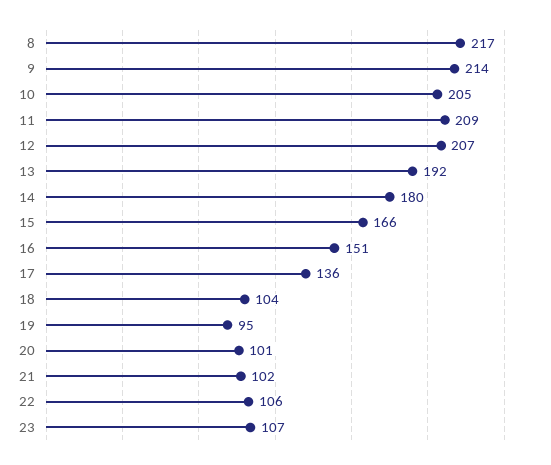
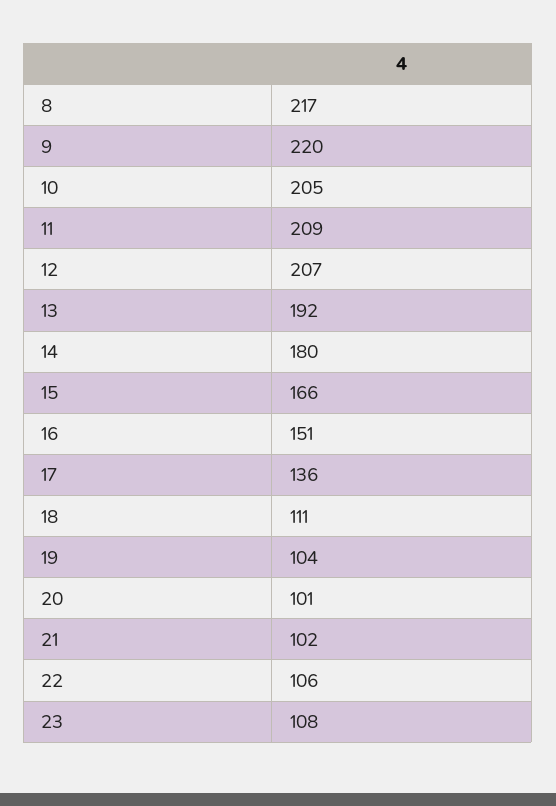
  {
    "8": 217,
-   "9": 214,
+   "9": 220,
    "10": 205,
    "11": 209,
    "12": 207,
    "13": 192,
    "14": 180,
    "15": 166,
    "16": 151,
    "17": 136,
-   "18": 104,
+   "18": 111,
-   "19": 95,
+   "19": 104,
    "20": 101,
    "21": 102,
    "22": 106,
-   "23": 107
+   "23": 108
  }

